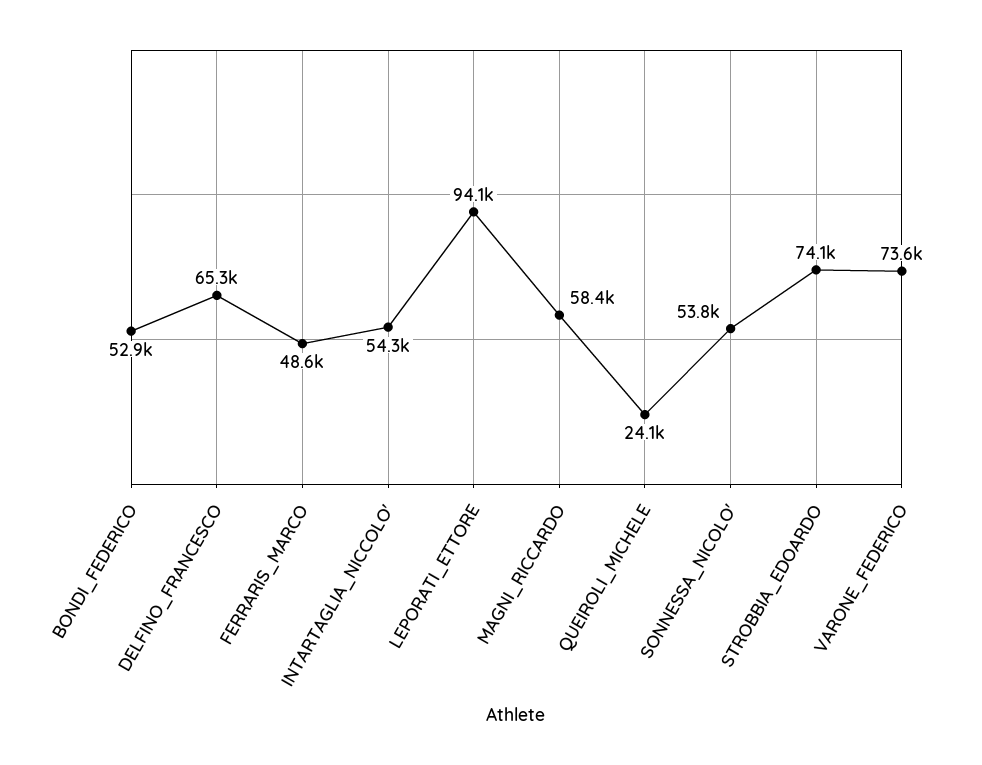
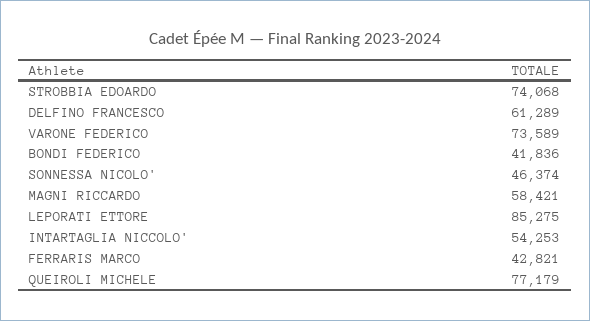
  {
-   "BONDI_FEDERICO": 52900,
+   "BONDI_FEDERICO": 41836,
-   "DELFINO_FRANCESCO": 65300,
+   "DELFINO_FRANCESCO": 61289,
-   "FERRARIS_MARCO": 48600,
+   "FERRARIS_MARCO": 42821,
    "INTARTAGLIA_NICCOLO'": 54253,
-   "LEPORATI_ETTORE": 94100,
+   "LEPORATI_ETTORE": 85275,
    "MAGNI_RICCARDO": 58421,
-   "QUEIROLI_MICHELE": 24100,
+   "QUEIROLI_MICHELE": 77179,
-   "SONNESSA_NICOLO'": 53800,
+   "SONNESSA_NICOLO'": 46374,
    "STROBBIA_EDOARDO": 74068,
    "VARONE_FEDERICO": 73589
  }

